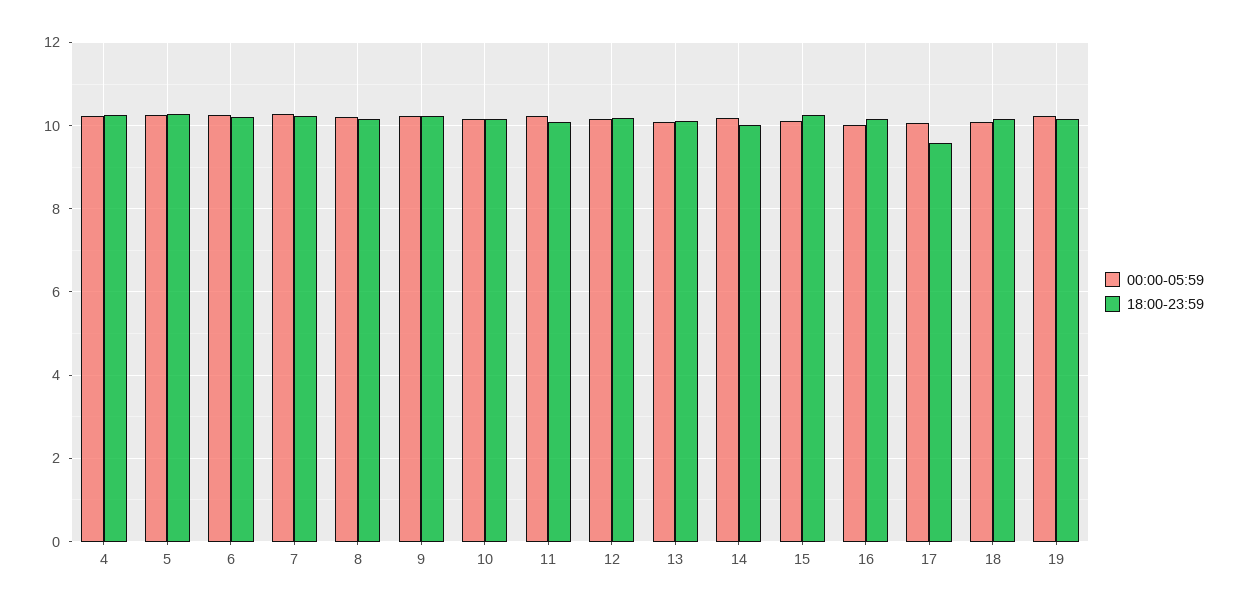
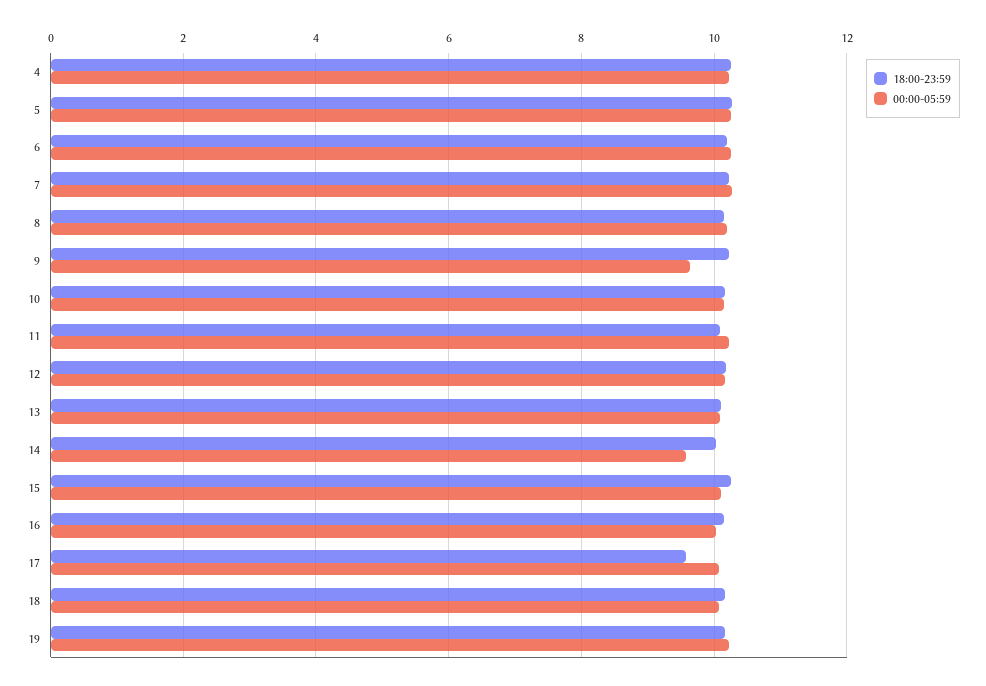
  {
    "00:00-05:59": {
      "4": 10.2,
      "5": 10.2,
      "6": 10.2,
      "7": 10.2,
      "8": 10.2,
-     "9": 10.2,
+     "9": 9.6,
      "10": 10.2,
      "11": 10.2,
      "12": 10.2,
      "13": 10,
-     "14": 10.2,
+     "14": 9.6,
      "15": 10.2,
      "16": 10,
      "17": 10,
      "18": 10,
      "19": 10.2
    },
    "18:00-23:59": {
      "4": 10.2,
      "5": 10.2,
      "6": 10.2,
      "7": 10.2,
      "8": 10.2,
      "9": 10.2,
      "10": 10.2,
      "11": 10,
      "12": 10.2,
      "13": 10.2,
      "14": 10,
      "15": 10.2,
      "16": 10.2,
      "17": 9.6,
      "18": 10.2,
      "19": 10.2
    }
  }

